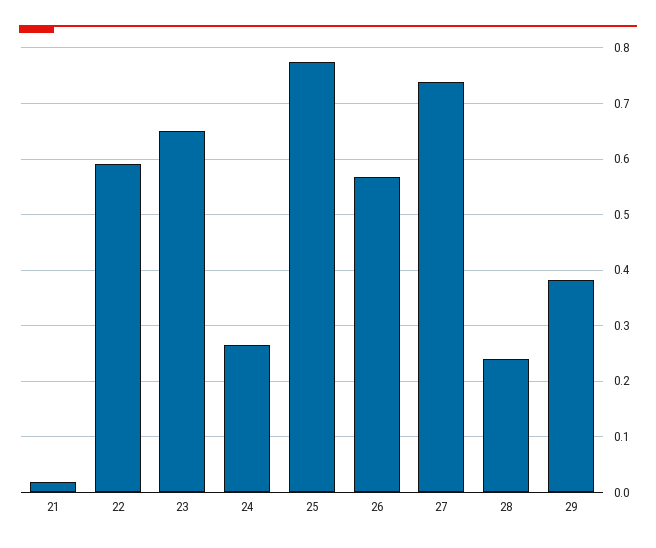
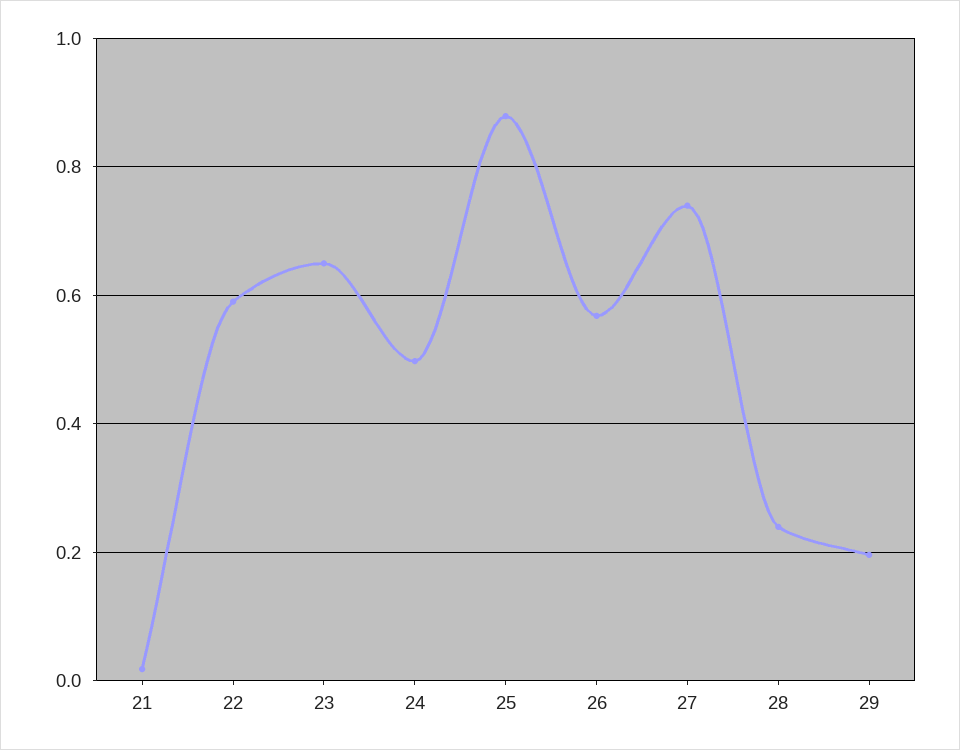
  {
    "21": 0.02,
    "22": 0.6,
    "23": 0.64,
-   "24": 0.26,
+   "24": 0.5,
-   "25": 0.78,
+   "25": 0.88,
    "26": 0.56,
    "27": 0.74,
    "28": 0.24,
-   "29": 0.38
+   "29": 0.2
  }

